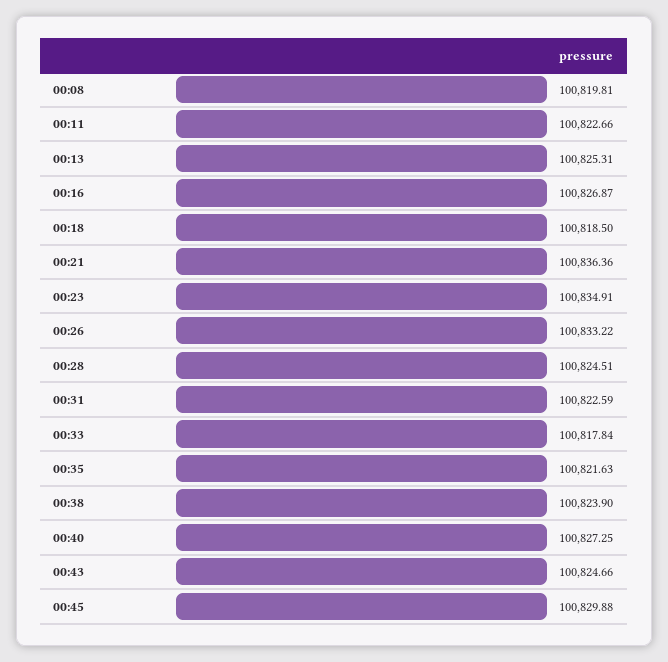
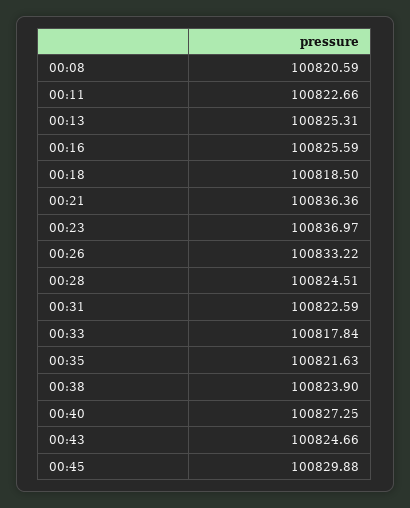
  {
-   "00:08": 100819.81,
+   "00:08": 100820.59,
    "00:11": 100822.66,
    "00:13": 100825.31,
-   "00:16": 100826.87,
+   "00:16": 100825.59,
    "00:18": 100818.5,
    "00:21": 100836.36,
-   "00:23": 100834.91,
+   "00:23": 100836.97,
    "00:26": 100833.22,
    "00:28": 100824.51,
    "00:31": 100822.59,
    "00:33": 100817.84,
    "00:35": 100821.63,
    "00:38": 100823.9,
    "00:40": 100827.25,
    "00:43": 100824.66,
    "00:45": 100829.88
  }

